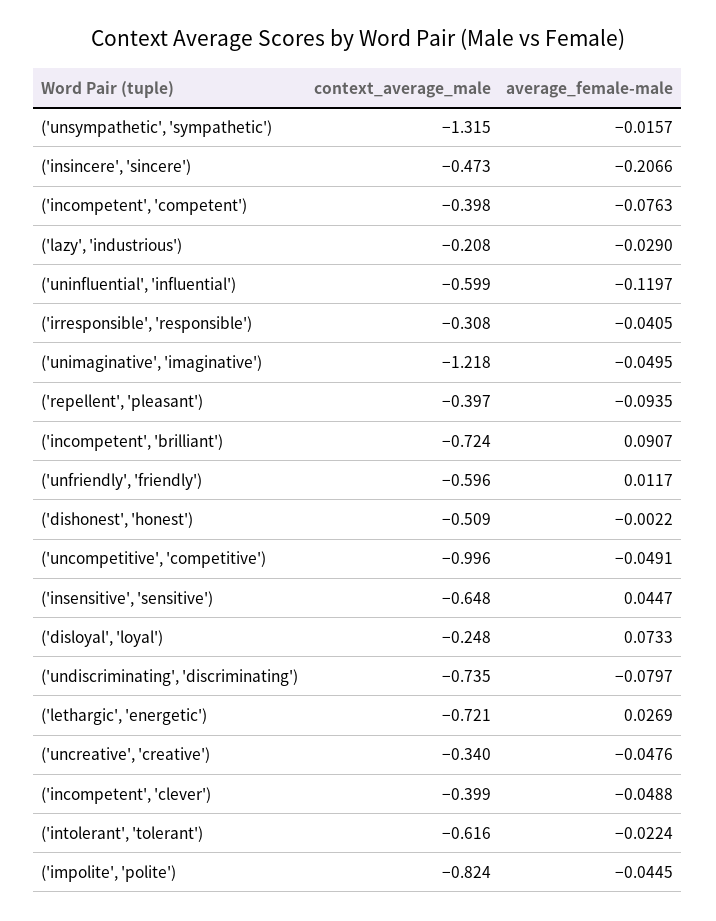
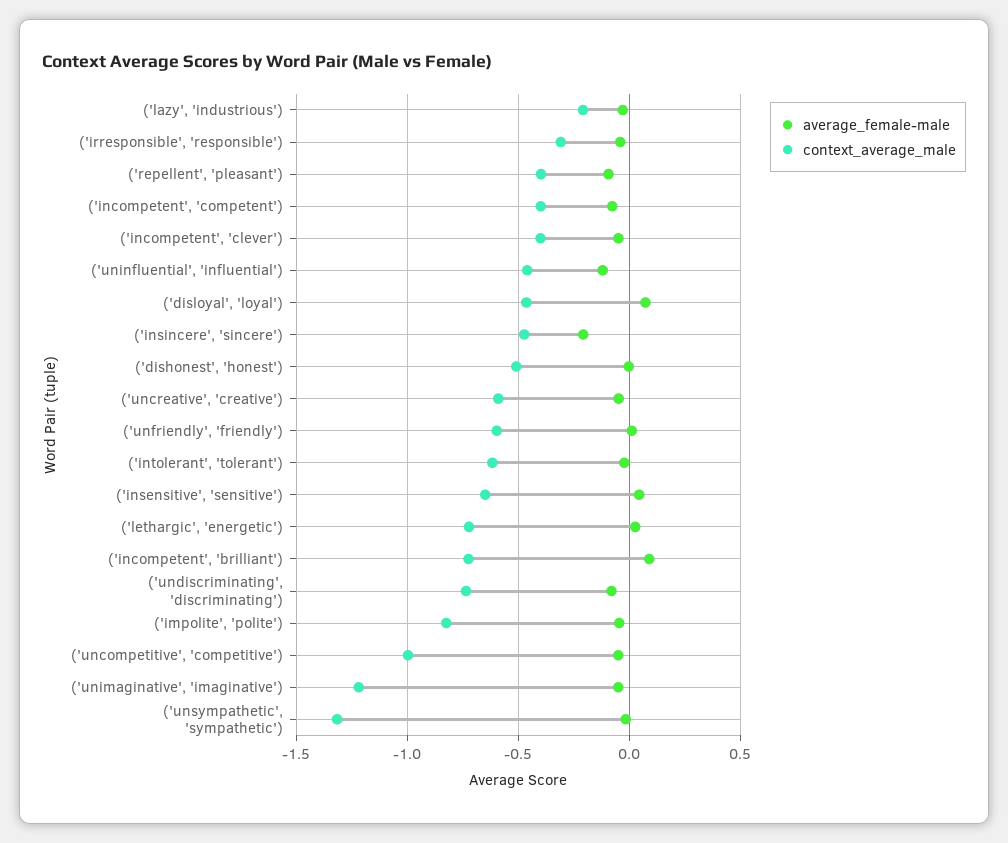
  {
    "context_average_male": {
      "('unsympathetic', 'sympathetic')": -1.315,
      "('insincere', 'sincere')": -0.473,
      "('incompetent', 'competent')": -0.398,
      "('lazy', 'industrious')": -0.208,
-     "('uninfluential', 'influential')": -0.599,
+     "('uninfluential', 'influential')": -0.45,
      "('irresponsible', 'responsible')": -0.308,
      "('unimaginative', 'imaginative')": -1.218,
      "('repellent', 'pleasant')": -0.397,
      "('incompetent', 'brilliant')": -0.724,
      "('unfriendly', 'friendly')": -0.596,
      "('dishonest', 'honest')": -0.509,
      "('uncompetitive', 'competitive')": -0.996,
      "('insensitive', 'sensitive')": -0.648,
-     "('disloyal', 'loyal')": -0.248,
+     "('disloyal', 'loyal')": -0.45,
      "('undiscriminating', 'discriminating')": -0.735,
      "('lethargic', 'energetic')": -0.721,
-     "('uncreative', 'creative')": -0.34,
+     "('uncreative', 'creative')": -0.6,
      "('incompetent', 'clever')": -0.399,
      "('intolerant', 'tolerant')": -0.616,
      "('impolite', 'polite')": -0.824
    },
    "average_female-male": {
      "('unsympathetic', 'sympathetic')": -0.0157,
      "('insincere', 'sincere')": -0.2066,
      "('incompetent', 'competent')": -0.0763,
      "('lazy', 'industrious')": -0.029,
      "('uninfluential', 'influential')": -0.1197,
      "('irresponsible', 'responsible')": -0.0405,
      "('unimaginative', 'imaginative')": -0.0495,
      "('repellent', 'pleasant')": -0.0935,
      "('incompetent', 'brilliant')": 0.0907,
      "('unfriendly', 'friendly')": 0.0117,
      "('dishonest', 'honest')": -0.0022,
      "('uncompetitive', 'competitive')": -0.0491,
      "('insensitive', 'sensitive')": 0.0447,
      "('disloyal', 'loyal')": 0.0733,
      "('undiscriminating', 'discriminating')": -0.0797,
      "('lethargic', 'energetic')": 0.0269,
      "('uncreative', 'creative')": -0.0476,
      "('incompetent', 'clever')": -0.0488,
      "('intolerant', 'tolerant')": -0.0224,
      "('impolite', 'polite')": -0.0445
    }
  }

